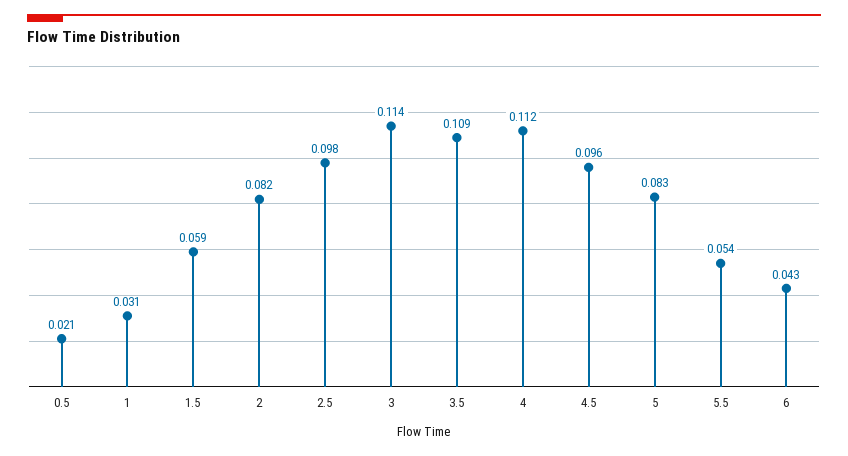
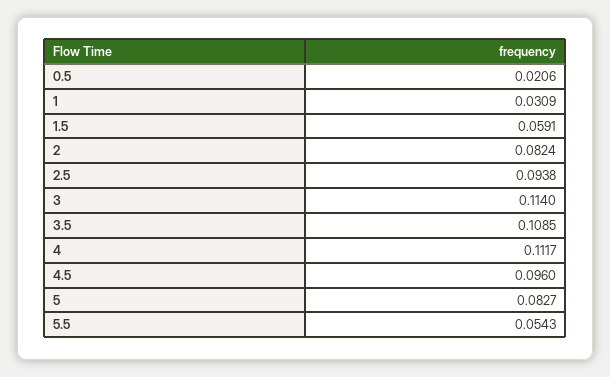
  {
    "0.5": 0.0206,
    "1": 0.0309,
    "1.5": 0.0591,
    "2": 0.0824,
-   "2.5": 0.098,
+   "2.5": 0.0938,
    "3": 0.114,
    "3.5": 0.1085,
    "4": 0.1117,
    "4.5": 0.096,
    "5": 0.0827,
-   "5.5": 0.0543,
+   "5.5": 0.0543
-   "6": 0.043
  }

